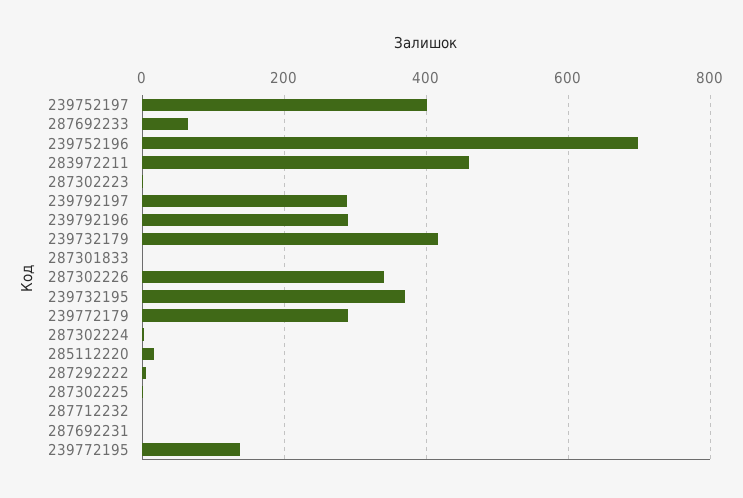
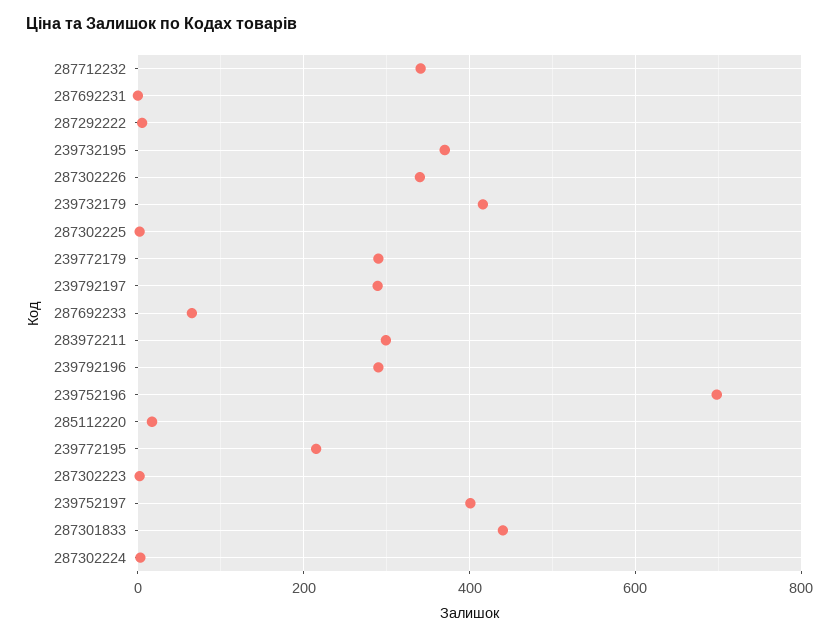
  {
    "239752197": 400,
    "287692233": 60,
    "239752196": 700,
-   "283972211": 460,
+   "283972211": 300,
    "287302223": 0,
    "239792197": 280,
    "239792196": 300,
    "239732179": 420,
-   "287301833": 0,
+   "287301833": 440,
    "287302226": 340,
    "239732195": 380,
    "239772179": 300,
    "287302224": 0,
    "285112220": 20,
    "287292222": 0,
    "287302225": 0,
-   "287712232": 0,
+   "287712232": 340,
    "287692231": 0,
-   "239772195": 140
+   "239772195": 220
  }

